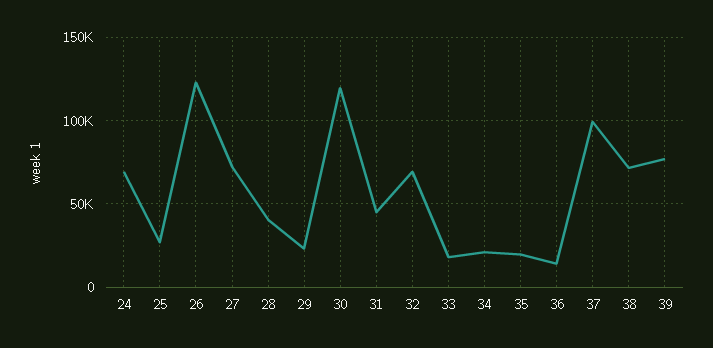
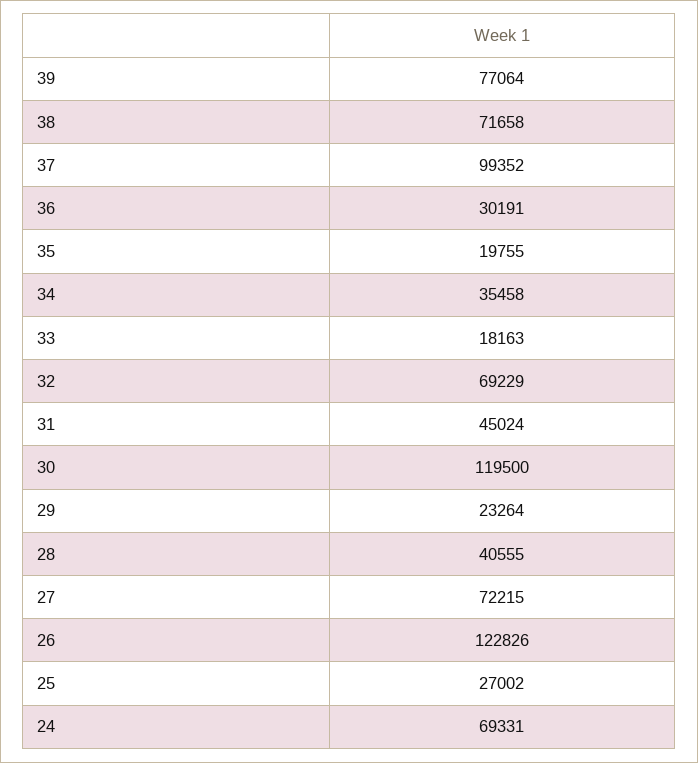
  {
    "24": 69331,
    "25": 27002,
    "26": 122826,
    "27": 72215,
    "28": 40555,
    "29": 23264,
    "30": 119500,
    "31": 45024,
    "32": 69229,
    "33": 18163,
-   "34": 20000,
+   "34": 35458,
    "35": 19755,
-   "36": 15000,
+   "36": 30191,
    "37": 99352,
    "38": 71658,
    "39": 77064
  }

